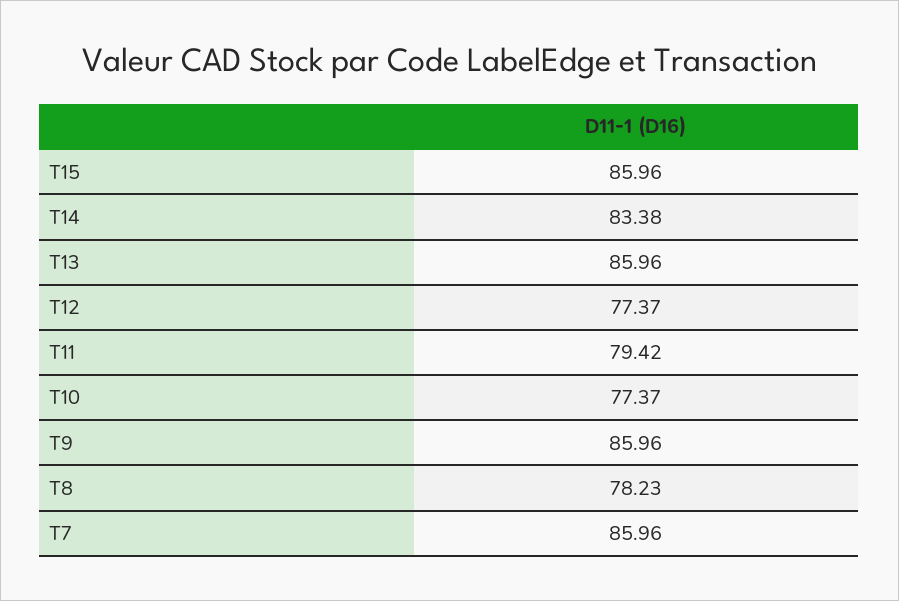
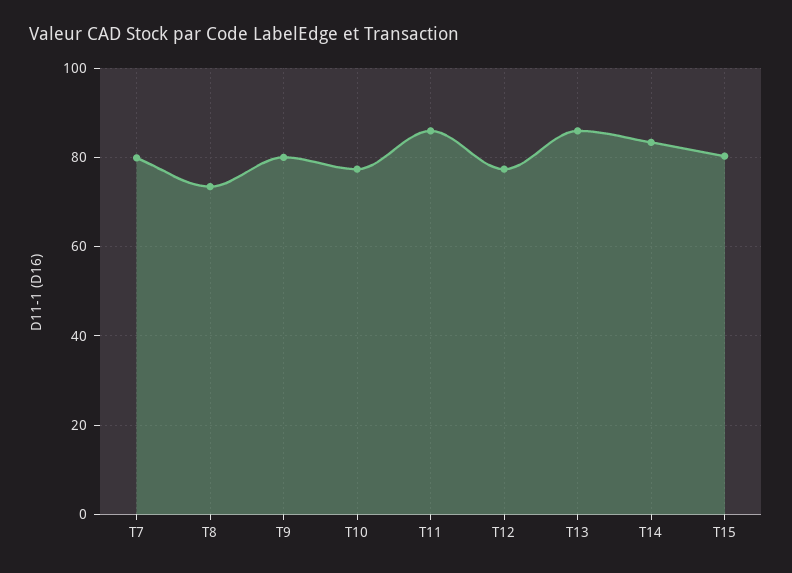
  {
-   "T15": 85.96,
+   "T15": 80,
    "T14": 83.38,
    "T13": 85.96,
    "T12": 77.37,
-   "T11": 79.42,
+   "T11": 86,
    "T10": 77.37,
-   "T9": 85.96,
+   "T9": 80,
-   "T8": 78.23,
+   "T8": 74,
-   "T7": 85.96
+   "T7": 80
  }

